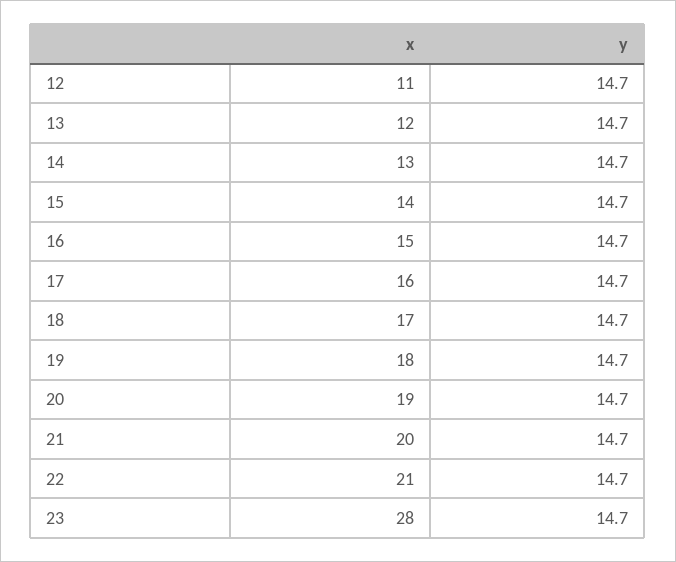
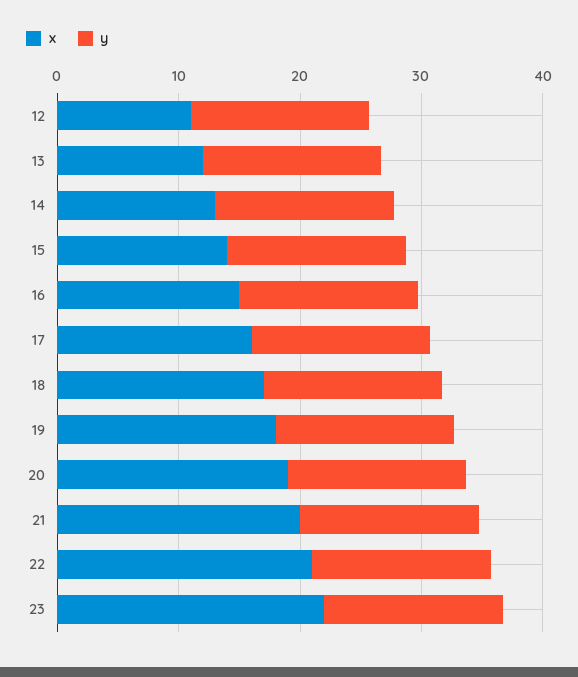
  {
    "x": {
      "12": 11,
      "13": 12,
      "14": 13,
      "15": 14,
      "16": 15,
      "17": 16,
      "18": 17,
      "19": 18,
      "20": 19,
      "21": 20,
      "22": 21,
-     "23": 28
+     "23": 22
    },
    "y": {
      "12": 14.7,
      "13": 14.7,
      "14": 14.7,
      "15": 14.7,
      "16": 14.7,
      "17": 14.7,
      "18": 14.7,
      "19": 14.7,
      "20": 14.7,
      "21": 14.7,
      "22": 14.7,
      "23": 14.7
    }
  }

